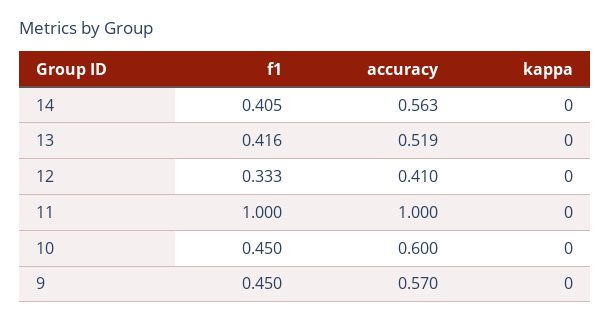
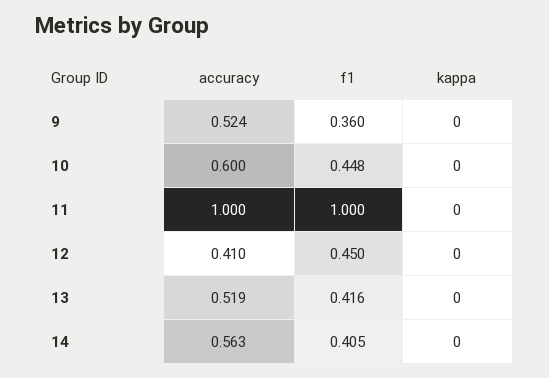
  {
    "f1": {
      "14": 0.405,
      "13": 0.416,
-     "12": 0.333,
+     "12": 0.45,
      "11": 1,
-     "10": 0.45,
+     "10": 0.448,
-     "9": 0.45
+     "9": 0.36
    },
    "accuracy": {
      "14": 0.563,
      "13": 0.519,
      "12": 0.41,
      "11": 1,
      "10": 0.6,
-     "9": 0.57
+     "9": 0.524
    },
    "kappa": {
      "14": 0,
      "13": 0,
      "12": 0,
      "11": 0,
      "10": 0,
      "9": 0
    }
  }

